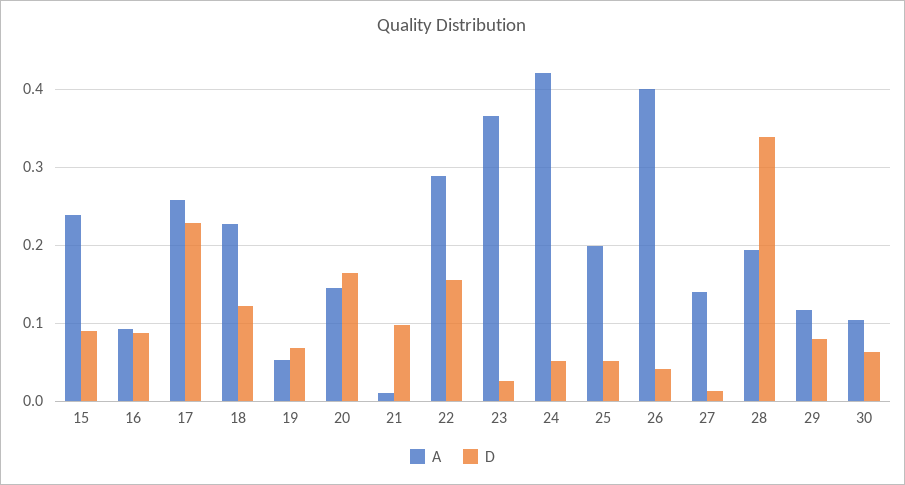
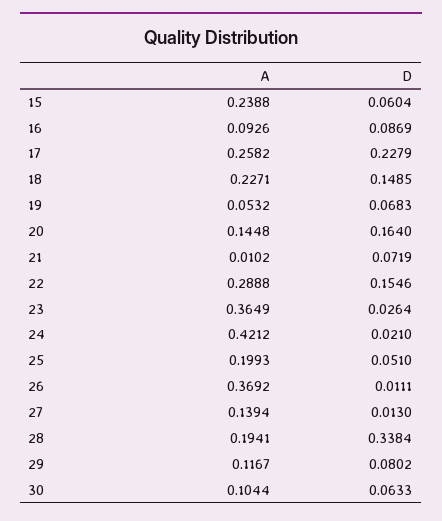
  {
    "A": {
      "15": 0.2388,
      "16": 0.0926,
      "17": 0.2582,
      "18": 0.2271,
      "19": 0.0532,
      "20": 0.1448,
      "21": 0.0102,
      "22": 0.2888,
      "23": 0.3649,
      "24": 0.4212,
      "25": 0.1993,
-     "26": 0.4,
+     "26": 0.3692,
      "27": 0.1394,
      "28": 0.1941,
      "29": 0.1167,
      "30": 0.1044
    },
    "D": {
-     "15": 0.09,
+     "15": 0.0604,
      "16": 0.0869,
      "17": 0.2279,
-     "18": 0.12,
+     "18": 0.1485,
      "19": 0.0683,
      "20": 0.164,
-     "21": 0.1,
+     "21": 0.0719,
      "22": 0.1546,
      "23": 0.0264,
-     "24": 0.05,
+     "24": 0.021,
      "25": 0.051,
-     "26": 0.04,
+     "26": 0.0111,
      "27": 0.013,
      "28": 0.3384,
      "29": 0.0802,
      "30": 0.0633
    }
  }

